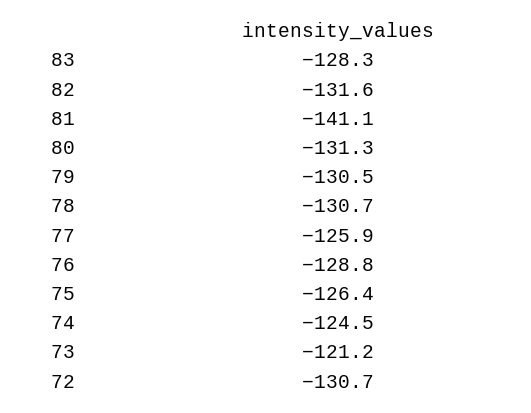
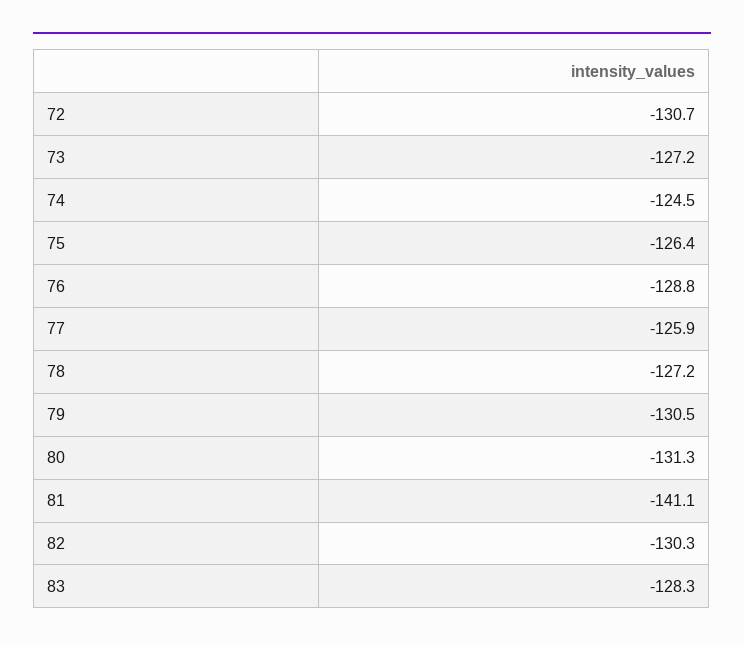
  {
    "83": -128.3,
-   "82": -131.6,
+   "82": -130.3,
    "81": -141.1,
    "80": -131.3,
    "79": -130.5,
-   "78": -130.7,
+   "78": -127.2,
    "77": -125.9,
    "76": -128.8,
    "75": -126.4,
    "74": -124.5,
-   "73": -121.2,
+   "73": -127.2,
    "72": -130.7
  }

